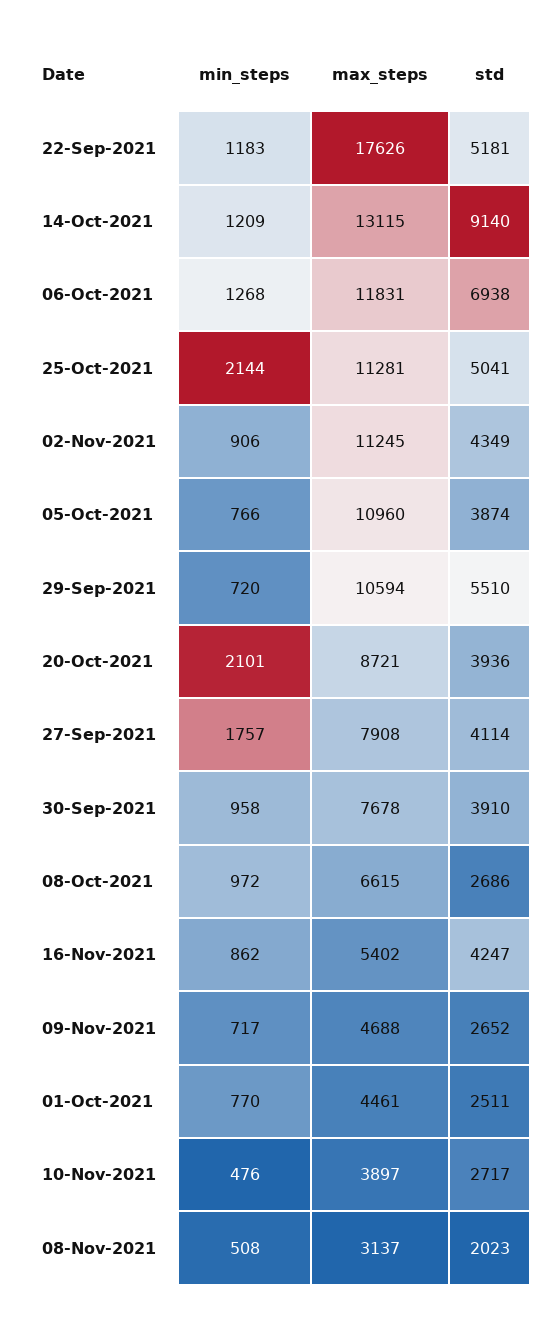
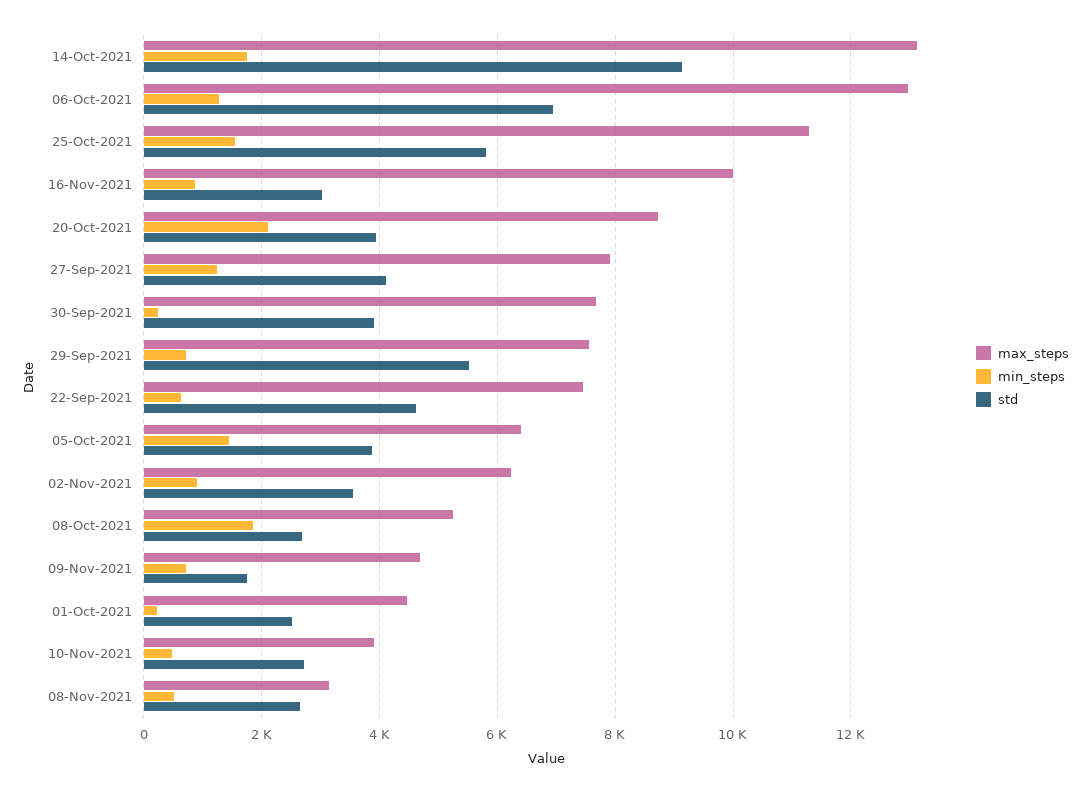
  {
    "min_steps": {
-     "22-Sep-2021": 1183,
+     "22-Sep-2021": 600,
-     "14-Oct-2021": 1209,
+     "14-Oct-2021": 1800,
      "06-Oct-2021": 1268,
-     "25-Oct-2021": 2144,
+     "25-Oct-2021": 1600,
      "02-Nov-2021": 906,
-     "05-Oct-2021": 766,
+     "05-Oct-2021": 1400,
      "29-Sep-2021": 720,
      "20-Oct-2021": 2101,
-     "27-Sep-2021": 1757,
+     "27-Sep-2021": 1200,
-     "30-Sep-2021": 958,
+     "30-Sep-2021": 200,
-     "08-Oct-2021": 972,
+     "08-Oct-2021": 1800,
      "16-Nov-2021": 862,
      "09-Nov-2021": 717,
-     "01-Oct-2021": 770,
+     "01-Oct-2021": 200,
      "10-Nov-2021": 476,
      "08-Nov-2021": 508
    },
    "max_steps": {
-     "22-Sep-2021": 17626,
+     "22-Sep-2021": 7400,
      "14-Oct-2021": 13115,
-     "06-Oct-2021": 11831,
+     "06-Oct-2021": 13000,
      "25-Oct-2021": 11281,
-     "02-Nov-2021": 11245,
+     "02-Nov-2021": 6200,
-     "05-Oct-2021": 10960,
+     "05-Oct-2021": 6400,
-     "29-Sep-2021": 10594,
+     "29-Sep-2021": 7600,
      "20-Oct-2021": 8721,
      "27-Sep-2021": 7908,
      "30-Sep-2021": 7678,
-     "08-Oct-2021": 6615,
+     "08-Oct-2021": 5200,
-     "16-Nov-2021": 5402,
+     "16-Nov-2021": 10000,
      "09-Nov-2021": 4688,
      "01-Oct-2021": 4461,
      "10-Nov-2021": 3897,
      "08-Nov-2021": 3137
    },
    "std": {
-     "22-Sep-2021": 5181,
+     "22-Sep-2021": 4600,
      "14-Oct-2021": 9140,
      "06-Oct-2021": 6938,
-     "25-Oct-2021": 5041,
+     "25-Oct-2021": 5800,
-     "02-Nov-2021": 4349,
+     "02-Nov-2021": 3600,
      "05-Oct-2021": 3874,
      "29-Sep-2021": 5510,
      "20-Oct-2021": 3936,
      "27-Sep-2021": 4114,
      "30-Sep-2021": 3910,
      "08-Oct-2021": 2686,
-     "16-Nov-2021": 4247,
+     "16-Nov-2021": 3000,
-     "09-Nov-2021": 2652,
+     "09-Nov-2021": 1800,
      "01-Oct-2021": 2511,
      "10-Nov-2021": 2717,
-     "08-Nov-2021": 2023
+     "08-Nov-2021": 2600
    }
  }

